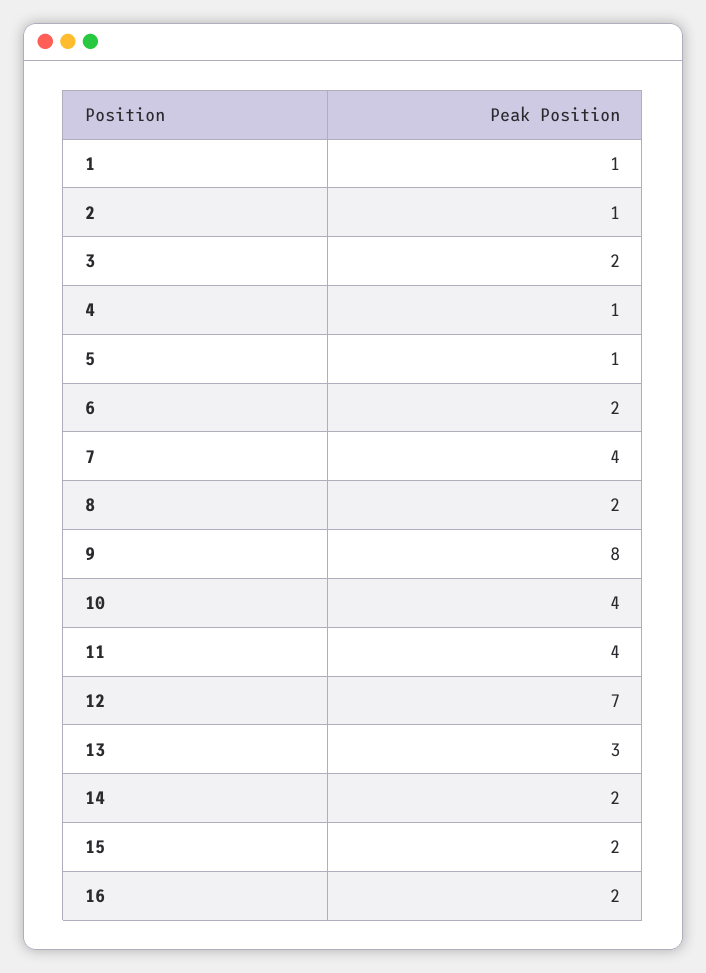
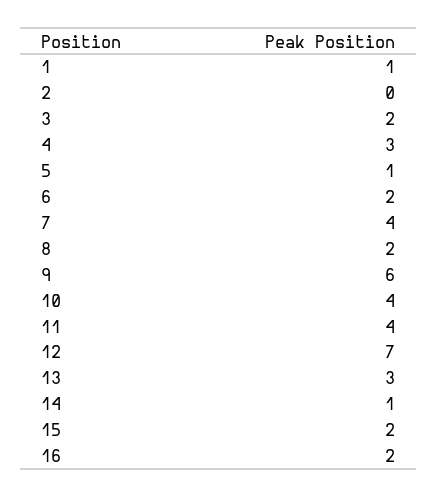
  {
    "1": 1,
-   "2": 1,
+   "2": 0,
    "3": 2,
-   "4": 1,
+   "4": 3,
    "5": 1,
    "6": 2,
    "7": 4,
    "8": 2,
-   "9": 8,
+   "9": 6,
    "10": 4,
    "11": 4,
    "12": 7,
    "13": 3,
-   "14": 2,
+   "14": 1,
    "15": 2,
    "16": 2
  }

